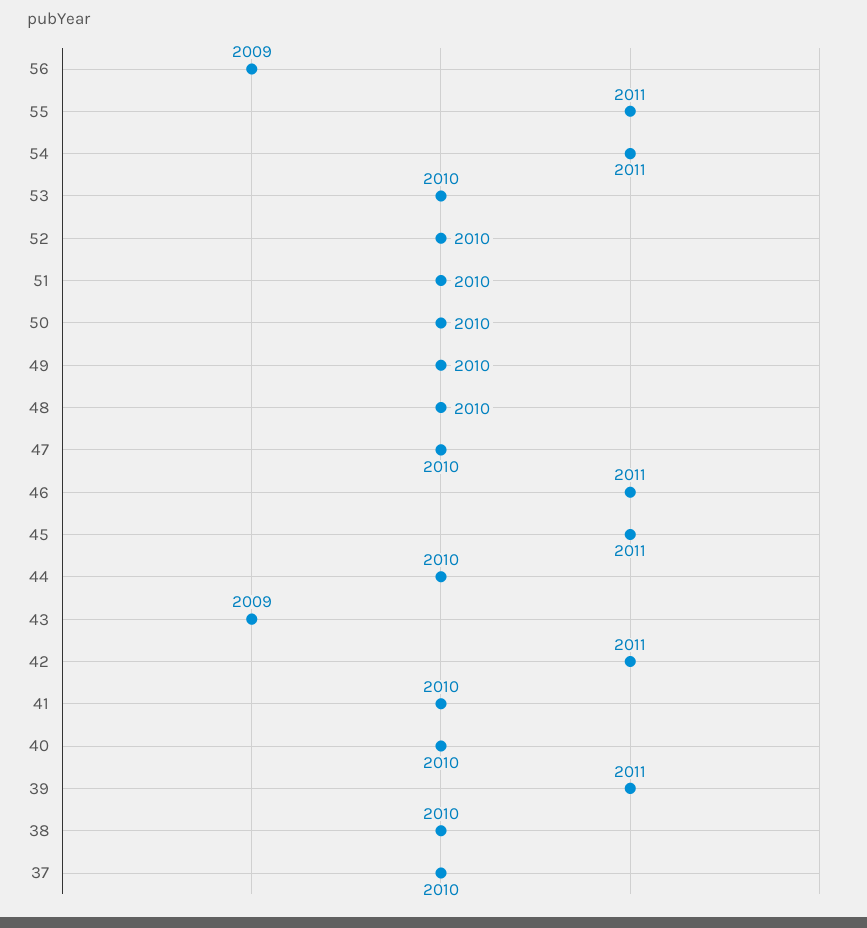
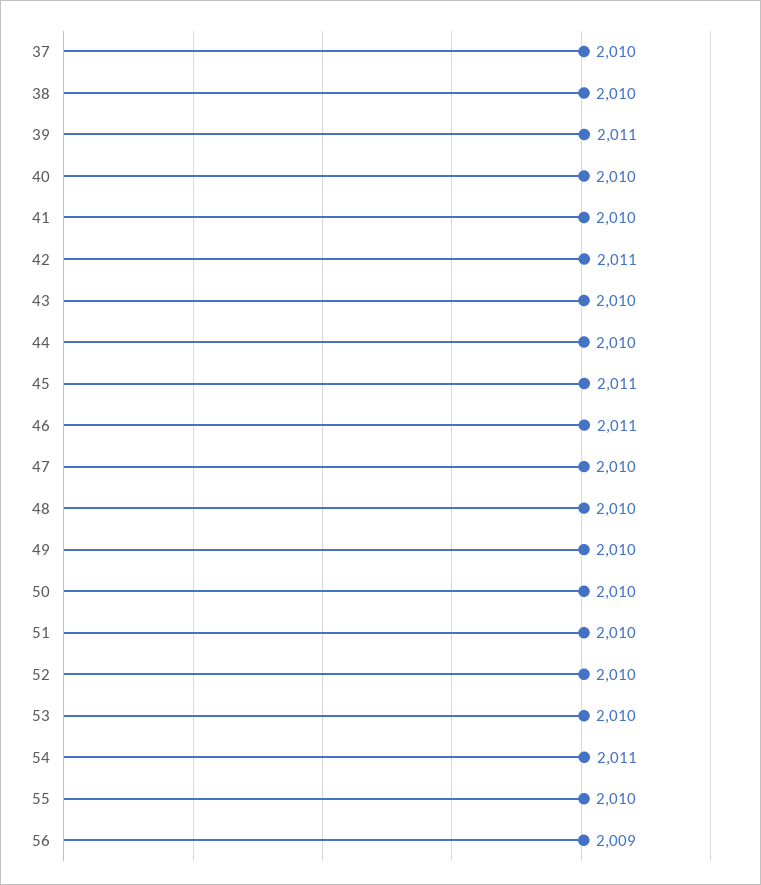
  {
    "56": 2009,
-   "55": 2011,
+   "55": 2010,
    "54": 2011,
    "53": 2010,
    "52": 2010,
    "51": 2010,
    "50": 2010,
    "49": 2010,
    "48": 2010,
    "47": 2010,
    "46": 2011,
    "45": 2011,
    "44": 2010,
-   "43": 2009,
+   "43": 2010,
    "42": 2011,
    "41": 2010,
    "40": 2010,
    "39": 2011,
    "38": 2010,
    "37": 2010
  }

